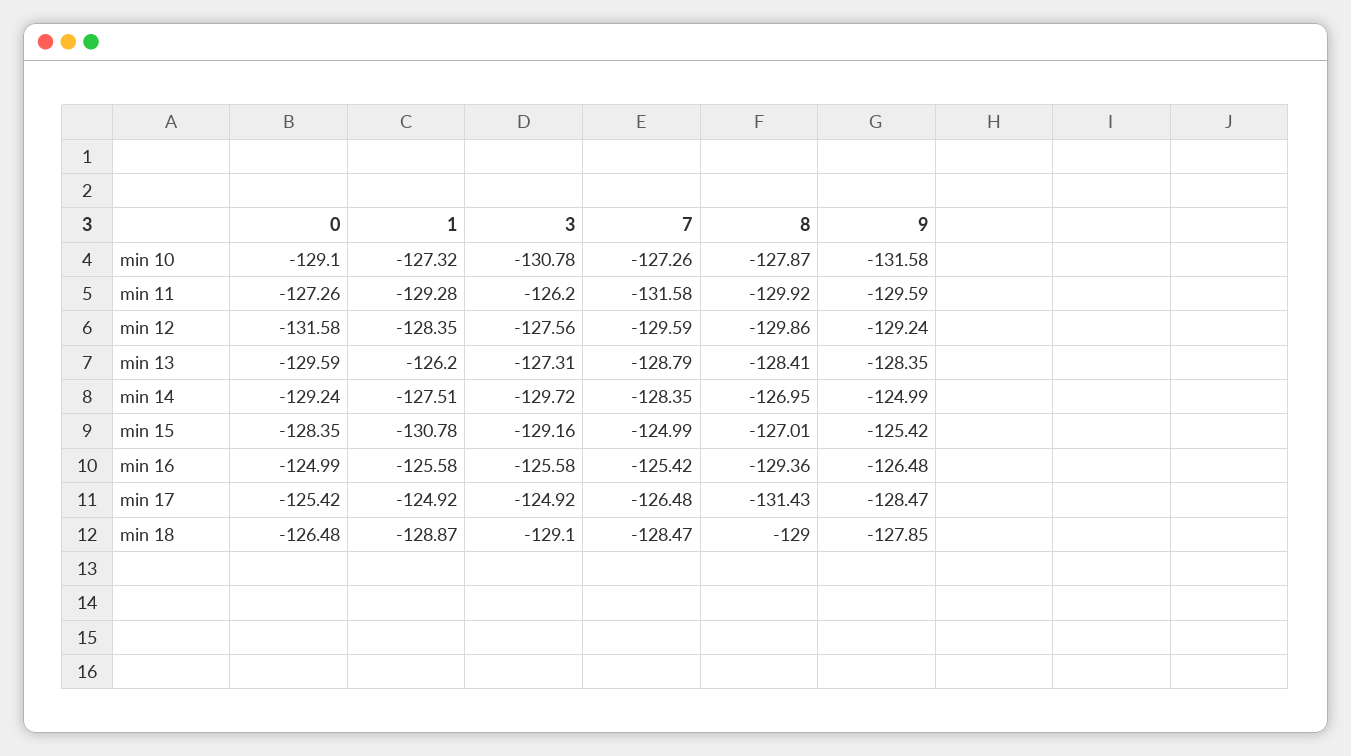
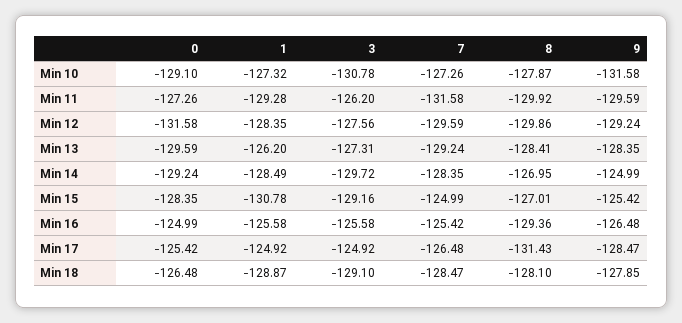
  {
    "0": {
      "min 10": -129.1,
      "min 11": -127.26,
      "min 12": -131.58,
      "min 13": -129.59,
      "min 14": -129.24,
      "min 15": -128.35,
      "min 16": -124.99,
      "min 17": -125.42,
      "min 18": -126.48
    },
    "1": {
      "min 10": -127.32,
      "min 11": -129.28,
      "min 12": -128.35,
      "min 13": -126.2,
-     "min 14": -127.51,
+     "min 14": -128.49,
      "min 15": -130.78,
      "min 16": -125.58,
      "min 17": -124.92,
      "min 18": -128.87
    },
    "3": {
      "min 10": -130.78,
      "min 11": -126.2,
      "min 12": -127.56,
      "min 13": -127.31,
      "min 14": -129.72,
      "min 15": -129.16,
      "min 16": -125.58,
      "min 17": -124.92,
      "min 18": -129.1
    },
    "7": {
      "min 10": -127.26,
      "min 11": -131.58,
      "min 12": -129.59,
-     "min 13": -128.79,
+     "min 13": -129.24,
      "min 14": -128.35,
      "min 15": -124.99,
      "min 16": -125.42,
      "min 17": -126.48,
      "min 18": -128.47
    },
    "8": {
      "min 10": -127.87,
      "min 11": -129.92,
      "min 12": -129.86,
      "min 13": -128.41,
      "min 14": -126.95,
      "min 15": -127.01,
      "min 16": -129.36,
      "min 17": -131.43,
-     "min 18": -129
+     "min 18": -128.1
    },
    "9": {
      "min 10": -131.58,
      "min 11": -129.59,
      "min 12": -129.24,
      "min 13": -128.35,
      "min 14": -124.99,
      "min 15": -125.42,
      "min 16": -126.48,
      "min 17": -128.47,
      "min 18": -127.85
    }
  }

